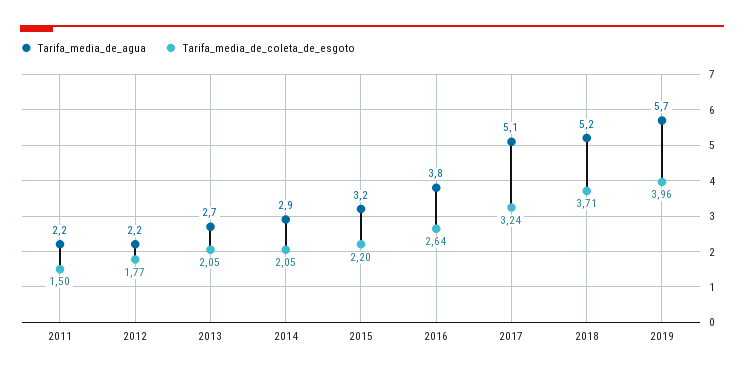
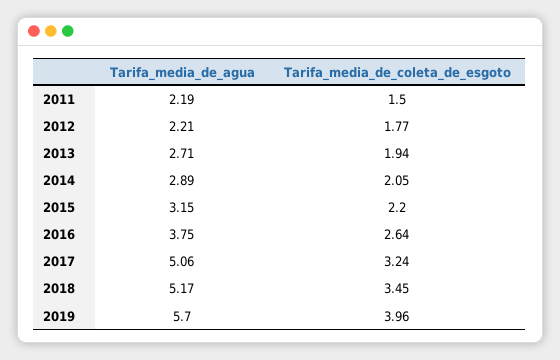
  {
    "Tarifa_media_de_agua": {
      "2011": 2.19,
      "2012": 2.21,
      "2013": 2.71,
      "2014": 2.89,
      "2015": 3.15,
      "2016": 3.75,
      "2017": 5.06,
      "2018": 5.17,
      "2019": 5.7
    },
    "Tarifa_media_de_coleta_de_esgoto": {
      "2011": 1.5,
      "2012": 1.77,
-     "2013": 2.05,
+     "2013": 1.94,
      "2014": 2.05,
      "2015": 2.2,
      "2016": 2.64,
      "2017": 3.24,
-     "2018": 3.71,
+     "2018": 3.45,
      "2019": 3.96
    }
  }

